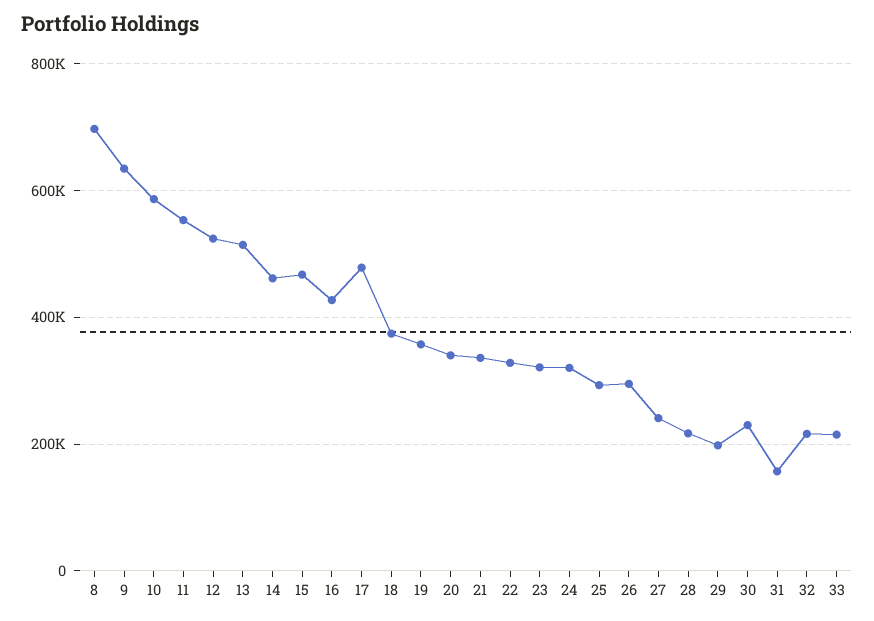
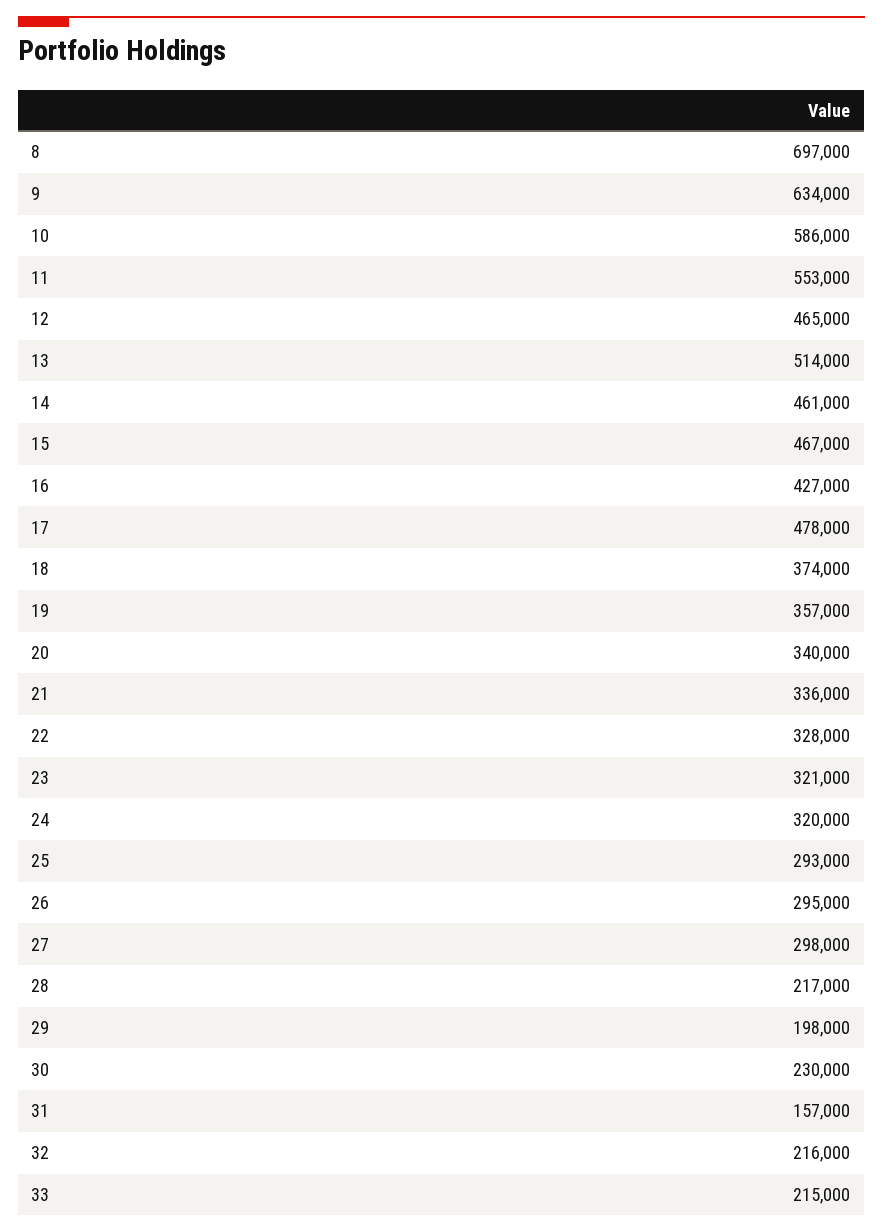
  {
    "8": 697000,
    "9": 634000,
    "10": 586000,
    "11": 553000,
-   "12": 520000,
+   "12": 465000,
    "13": 514000,
    "14": 461000,
    "15": 467000,
    "16": 427000,
    "17": 478000,
    "18": 374000,
    "19": 357000,
    "20": 340000,
    "21": 336000,
    "22": 328000,
    "23": 321000,
    "24": 320000,
    "25": 293000,
    "26": 295000,
-   "27": 240000,
+   "27": 298000,
    "28": 217000,
    "29": 198000,
    "30": 230000,
    "31": 157000,
    "32": 216000,
    "33": 215000
  }

